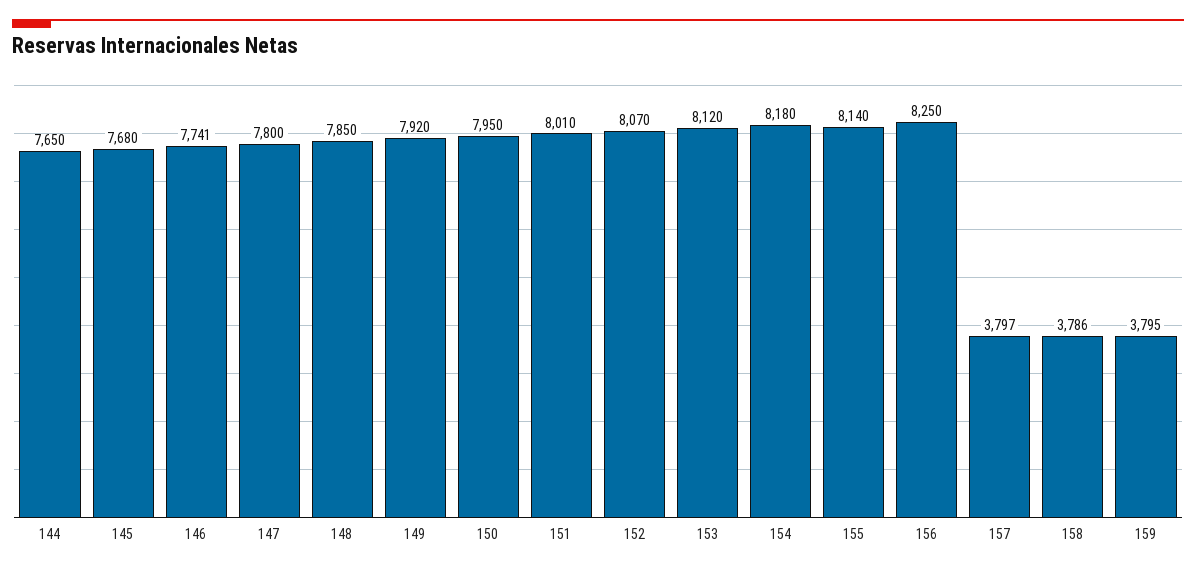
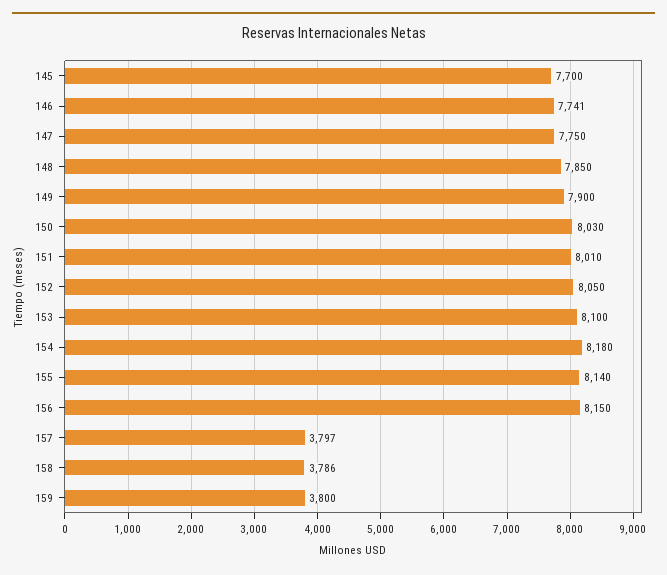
  {
-   "144": 7650,
-   "145": 7680,
+   "145": 7700,
    "146": 7741,
-   "147": 7800,
+   "147": 7750,
    "148": 7850,
-   "149": 7920,
+   "149": 7900,
-   "150": 7950,
+   "150": 8030,
    "151": 8010,
-   "152": 8070,
+   "152": 8050,
-   "153": 8120,
+   "153": 8100,
    "154": 8180,
    "155": 8140,
-   "156": 8250,
+   "156": 8150,
    "157": 3797,
    "158": 3786,
-   "159": 3795
+   "159": 3800
  }

